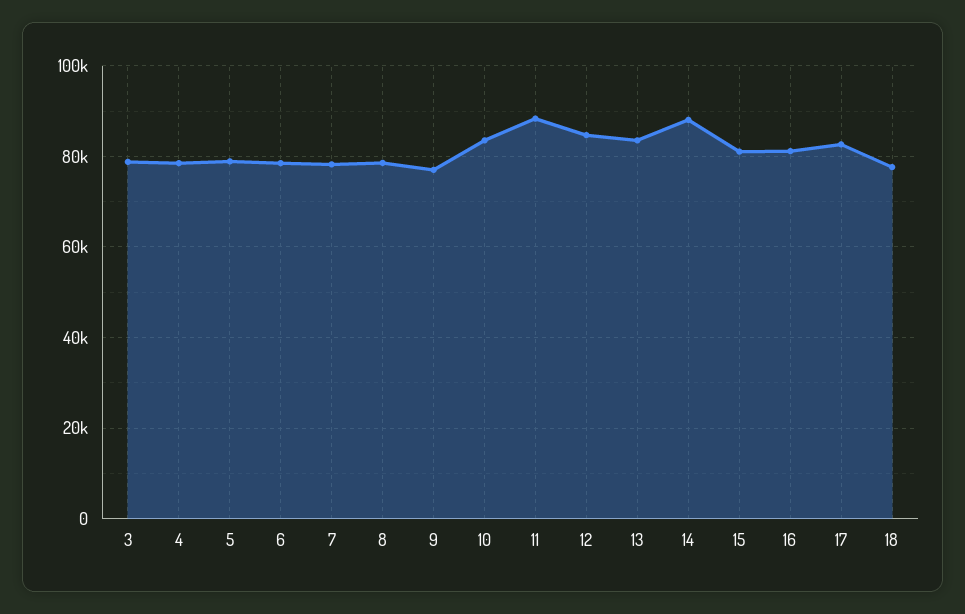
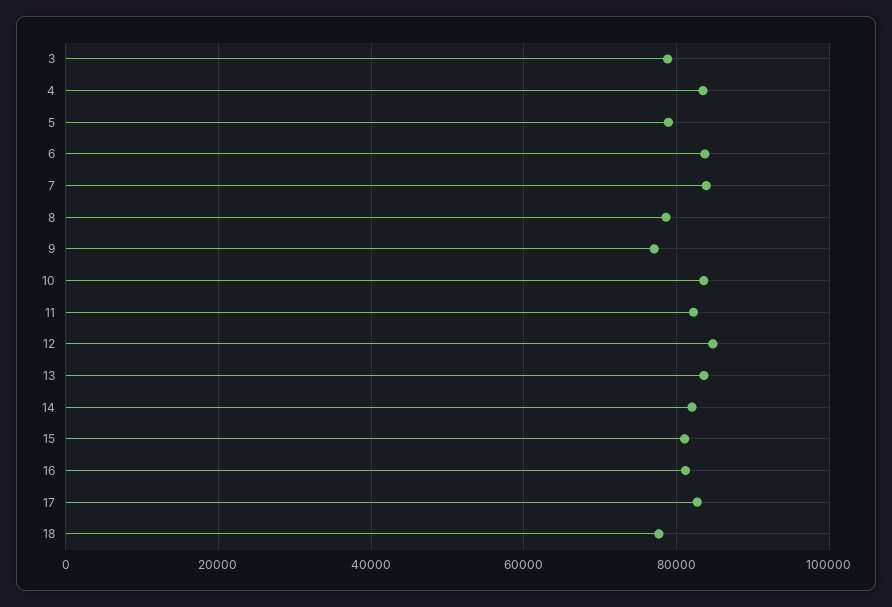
  {
    "3": 78000,
-   "4": 78000,
+   "4": 84000,
    "5": 78000,
-   "6": 78000,
+   "6": 84000,
-   "7": 78000,
+   "7": 84000,
    "8": 78000,
    "9": 78000,
    "10": 84000,
-   "11": 88000,
+   "11": 82000,
    "12": 84000,
    "13": 84000,
-   "14": 88000,
+   "14": 82000,
    "15": 82000,
    "16": 82000,
    "17": 82000,
    "18": 78000
  }

